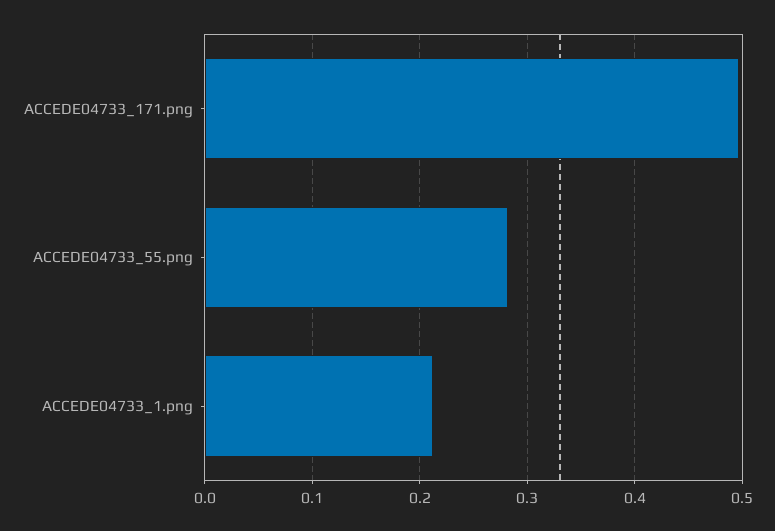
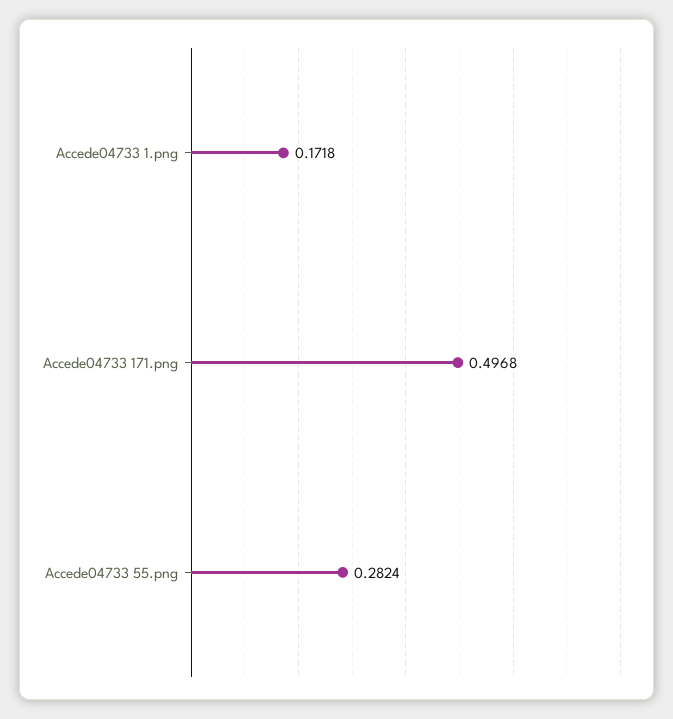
  {
    "ACCEDE04733_171.png": 0.4968,
    "ACCEDE04733_55.png": 0.2824,
-   "ACCEDE04733_1.png": 0.21
+   "ACCEDE04733_1.png": 0.1718
  }

